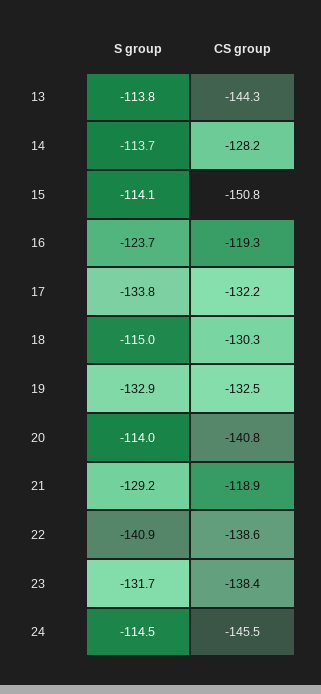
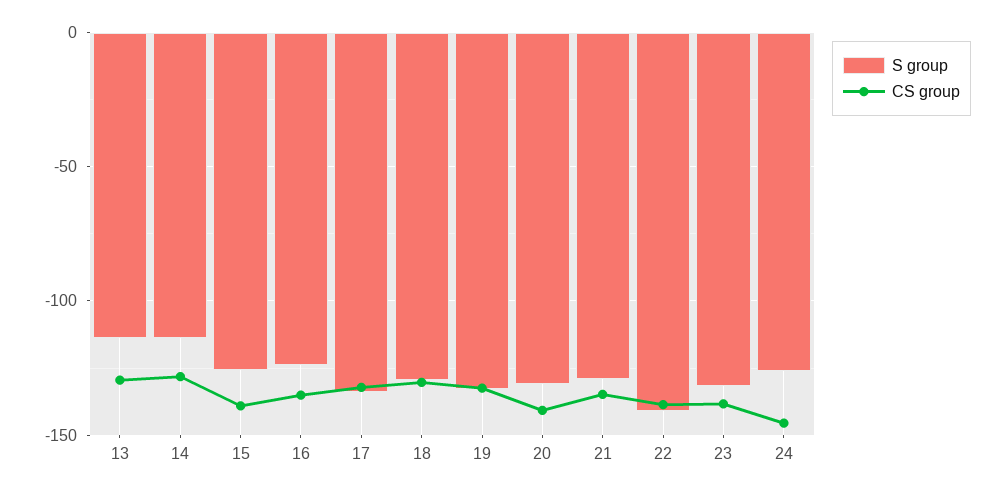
  {
    "S group": {
      "13": -113.8,
      "14": -113.7,
-     "15": -114.1,
+     "15": -125,
      "16": -123.7,
      "17": -133.8,
-     "18": -115,
+     "18": -130,
      "19": -132.9,
-     "20": -114,
+     "20": -130,
      "21": -129.2,
      "22": -140.9,
      "23": -131.7,
-     "24": -114.5
+     "24": -125
    },
    "CS group": {
-     "13": -144.3,
+     "13": -130,
      "14": -128.2,
-     "15": -150.8,
+     "15": -140,
-     "16": -119.3,
+     "16": -135,
      "17": -132.2,
      "18": -130.3,
      "19": -132.5,
      "20": -140.8,
-     "21": -118.9,
+     "21": -135,
      "22": -138.6,
      "23": -138.4,
      "24": -145.5
    }
  }

